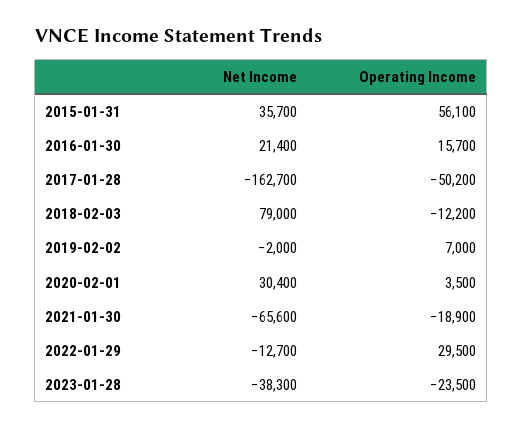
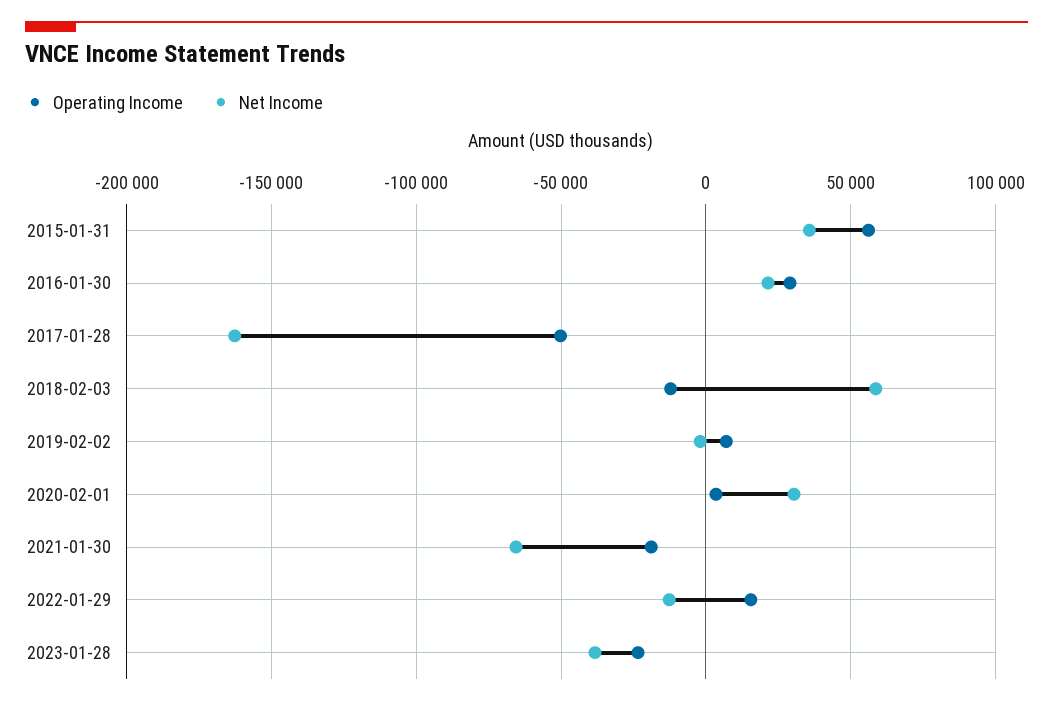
  {
    "Net Income": {
      "2015-01-31": 35700,
      "2016-01-30": 21400,
      "2017-01-28": -162700,
-     "2018-02-03": 79000,
+     "2018-02-03": 60000,
      "2019-02-02": -2000,
      "2020-02-01": 30400,
      "2021-01-30": -65600,
      "2022-01-29": -12700,
      "2023-01-28": -38300
    },
    "Operating Income": {
      "2015-01-31": 56100,
-     "2016-01-30": 15700,
+     "2016-01-30": 30000,
      "2017-01-28": -50200,
      "2018-02-03": -12200,
      "2019-02-02": 7000,
      "2020-02-01": 3500,
      "2021-01-30": -18900,
-     "2022-01-29": 29500,
+     "2022-01-29": 15000,
      "2023-01-28": -23500
    }
  }

